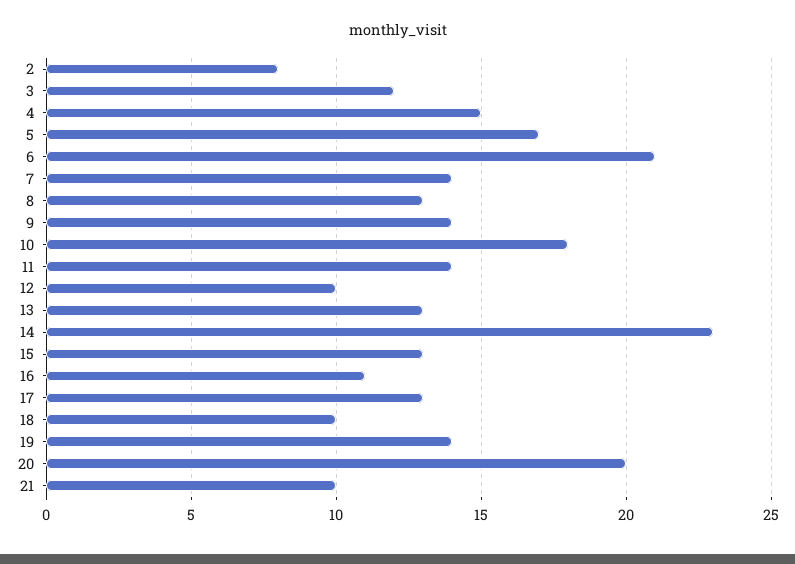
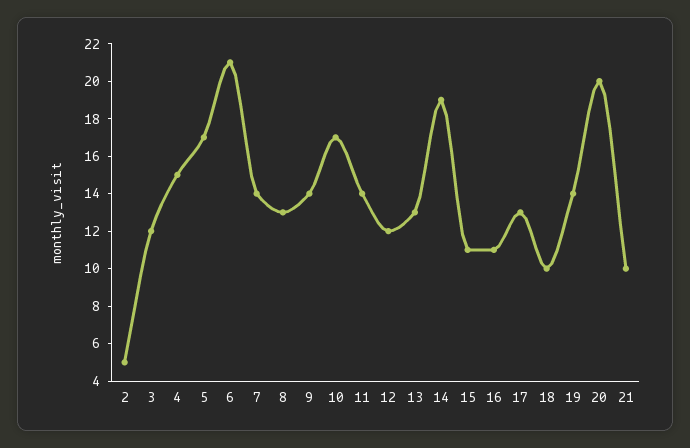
  {
-   "2": 8,
+   "2": 5,
    "3": 12,
    "4": 15,
    "5": 17,
    "6": 21,
    "7": 14,
    "8": 13,
    "9": 14,
-   "10": 18,
+   "10": 17,
    "11": 14,
-   "12": 10,
+   "12": 12,
    "13": 13,
-   "14": 23,
+   "14": 19,
-   "15": 13,
+   "15": 11,
    "16": 11,
    "17": 13,
    "18": 10,
    "19": 14,
    "20": 20,
    "21": 10
  }

